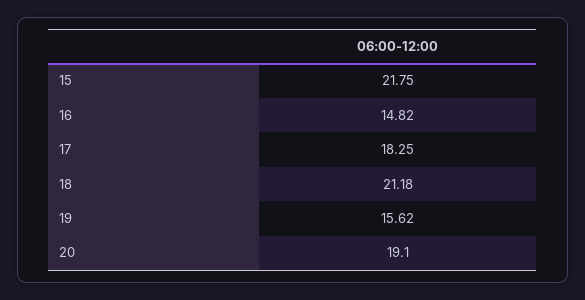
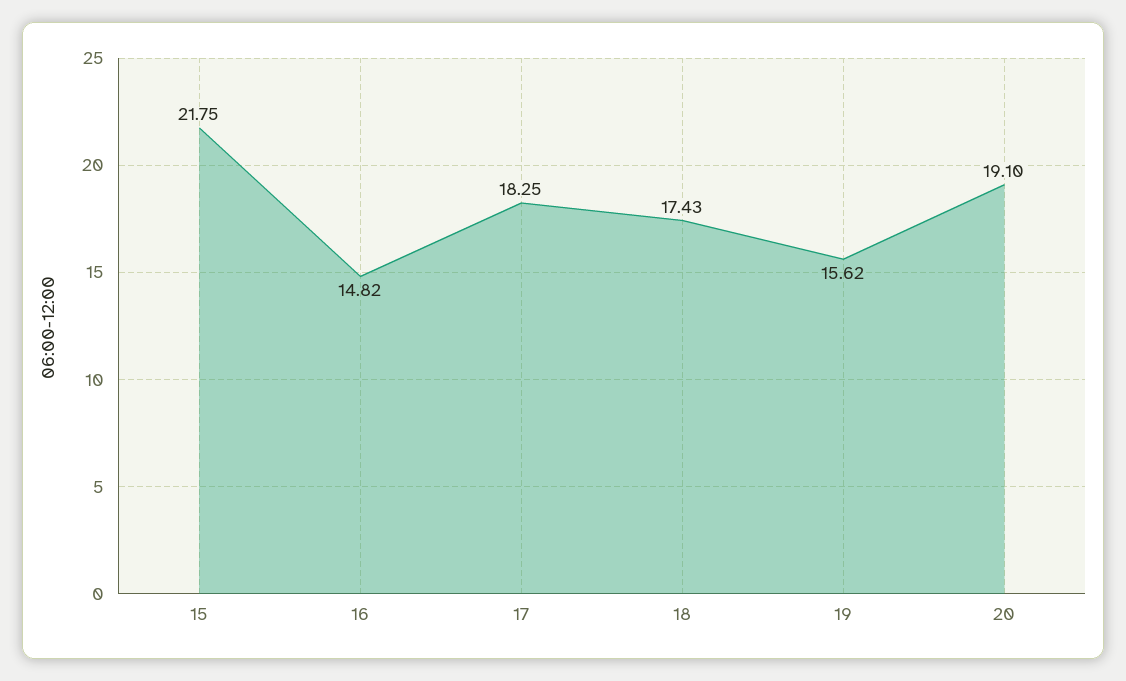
  {
    "15": 21.75,
    "16": 14.82,
    "17": 18.25,
-   "18": 21.18,
+   "18": 17.43,
    "19": 15.62,
    "20": 19.1
  }

